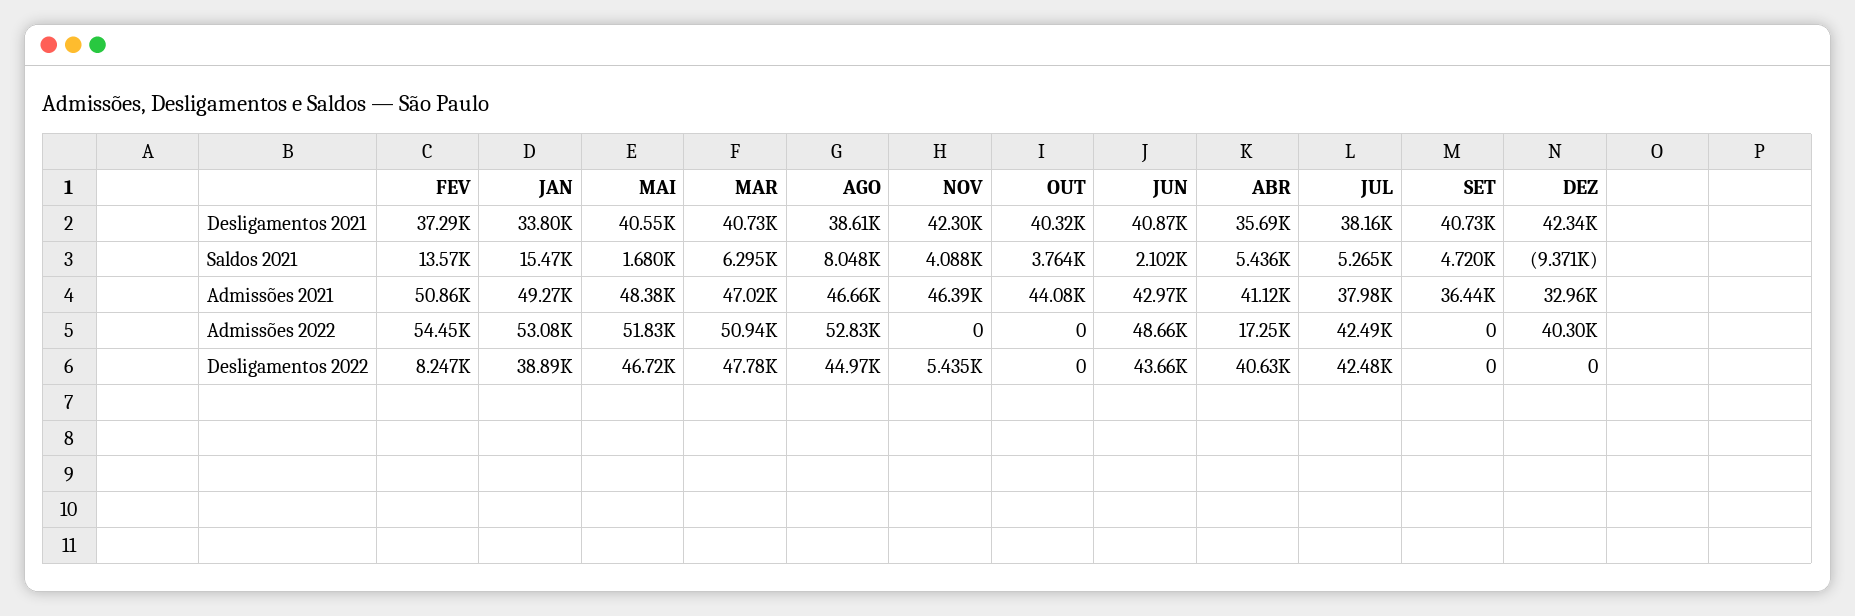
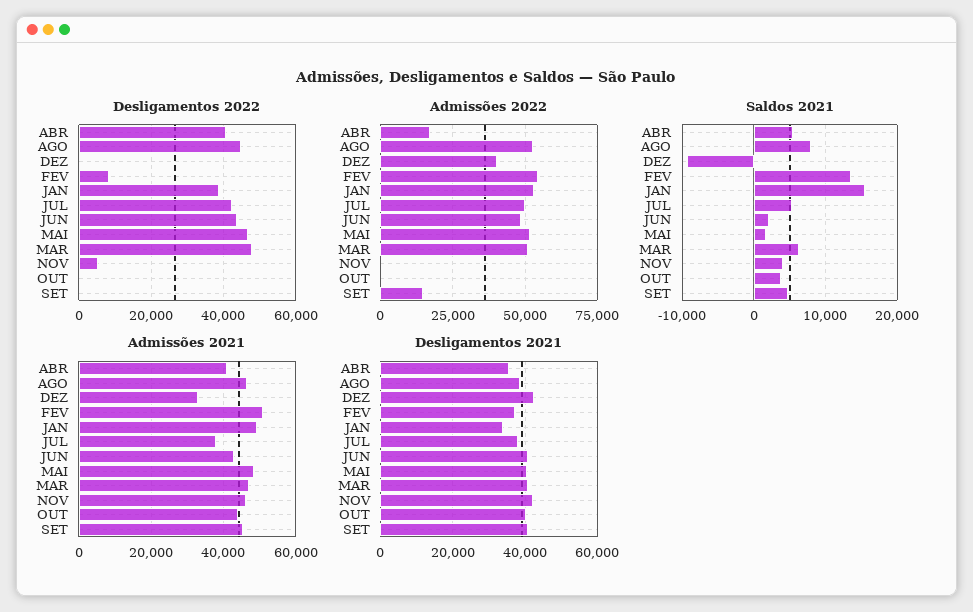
  {
    "Desligamentos 2021": {
      "FEV": 37290,
      "JAN": 33800,
      "MAI": 40550,
      "MAR": 40730,
      "AGO": 38610,
      "NOV": 42300,
      "OUT": 40320,
      "JUN": 40870,
      "ABR": 35690,
      "JUL": 38160,
      "SET": 40730,
      "DEZ": 42340
    },
    "Saldos 2021": {
      "FEV": 13570,
      "JAN": 15470,
      "MAI": 1680,
      "MAR": 6295,
      "AGO": 8048,
      "NOV": 4088,
      "OUT": 3764,
      "JUN": 2102,
      "ABR": 5436,
      "JUL": 5265,
      "SET": 4720,
      "DEZ": -9371
    },
    "Admissões 2021": {
      "FEV": 50860,
      "JAN": 49270,
      "MAI": 48380,
      "MAR": 47020,
      "AGO": 46660,
      "NOV": 46390,
      "OUT": 44080,
      "JUN": 42970,
      "ABR": 41120,
      "JUL": 37980,
-     "SET": 36440,
+     "SET": 46000,
      "DEZ": 32960
    },
    "Admissões 2022": {
      "FEV": 54450,
      "JAN": 53080,
      "MAI": 51830,
      "MAR": 50940,
      "AGO": 52830,
      "NOV": 0,
      "OUT": 0,
      "JUN": 48660,
      "ABR": 17250,
-     "JUL": 42490,
+     "JUL": 50000,
-     "SET": 0,
+     "SET": 15000,
      "DEZ": 40300
    },
    "Desligamentos 2022": {
      "FEV": 8247,
      "JAN": 38890,
      "MAI": 46720,
      "MAR": 47780,
      "AGO": 44970,
      "NOV": 5435,
      "OUT": 0,
      "JUN": 43660,
      "ABR": 40630,
      "JUL": 42480,
      "SET": 0,
      "DEZ": 0
    }
  }

